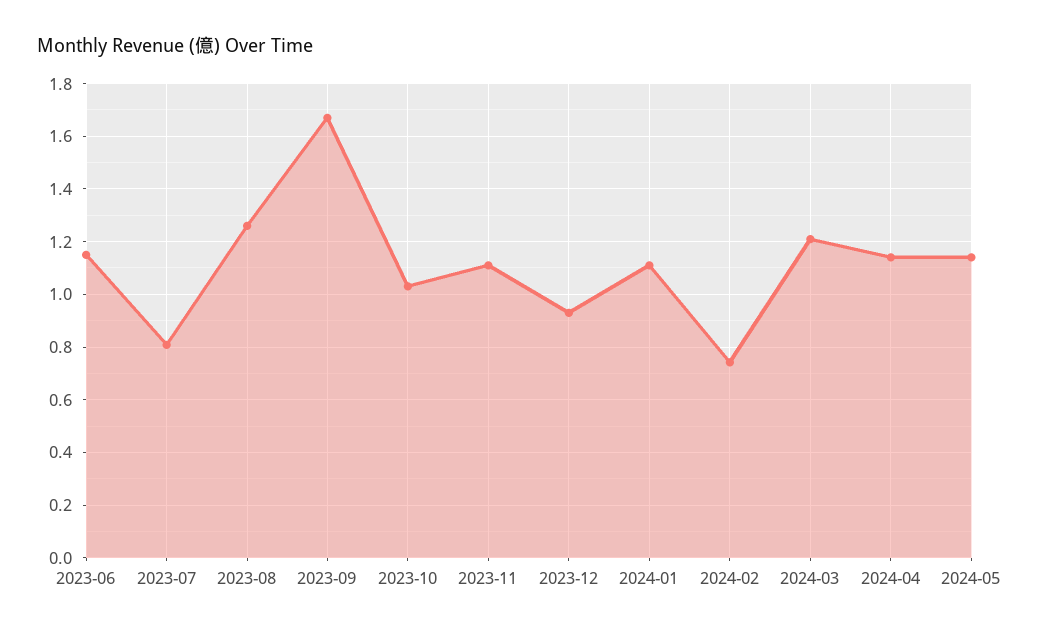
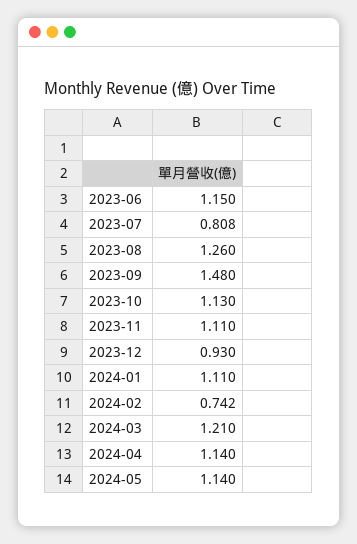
  {
    "2023-06": 1.15,
    "2023-07": 0.808,
    "2023-08": 1.26,
-   "2023-09": 1.675,
+   "2023-09": 1.48,
-   "2023-10": 1.025,
+   "2023-10": 1.13,
    "2023-11": 1.11,
    "2023-12": 0.93,
    "2024-01": 1.11,
    "2024-02": 0.742,
    "2024-03": 1.21,
    "2024-04": 1.14,
    "2024-05": 1.14
  }

